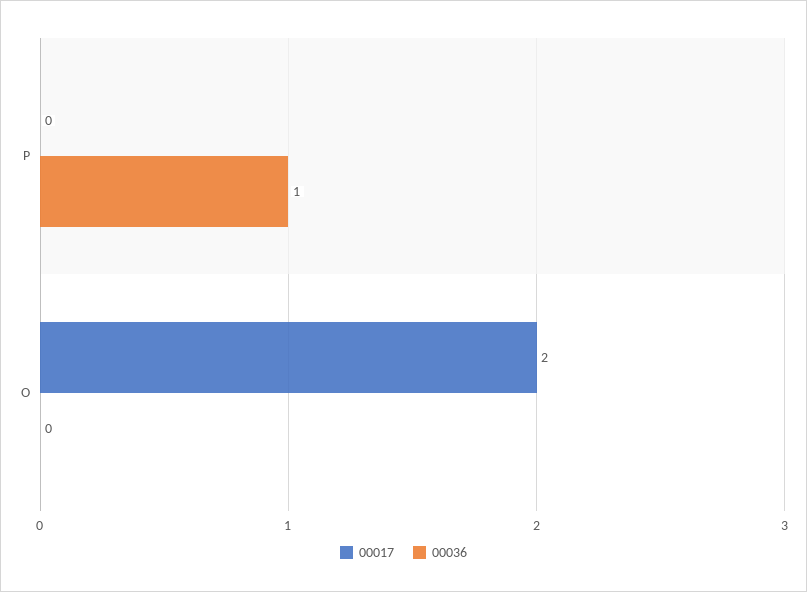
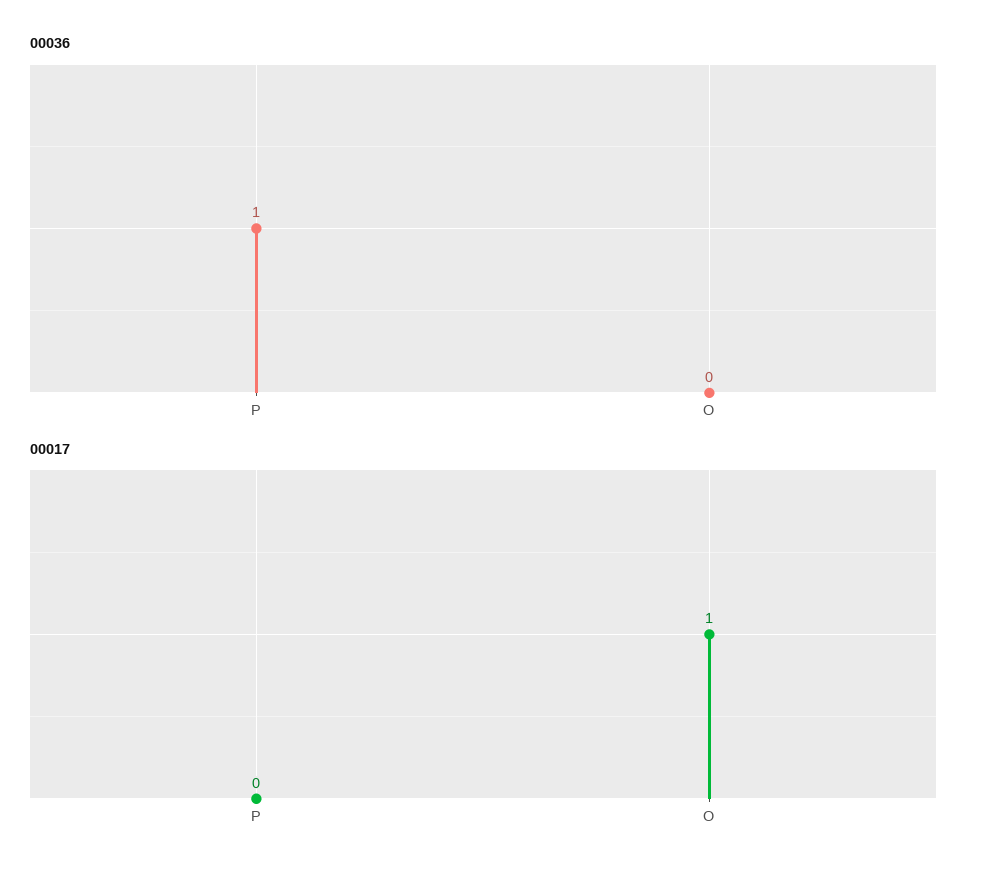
  {
    "00017": {
      "P": 0,
-     "O": 2
+     "O": 1
    },
    "00036": {
      "P": 1,
      "O": 0
    }
  }

